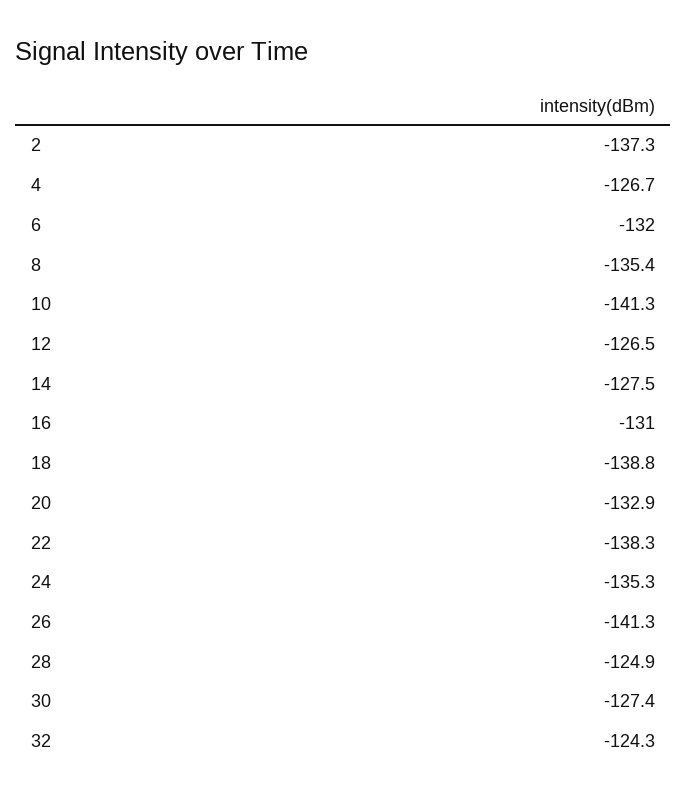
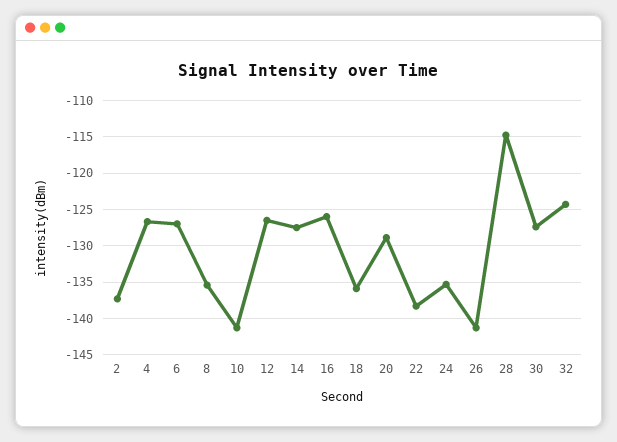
  {
    "2": -137.3,
    "4": -126.7,
-   "6": -132,
+   "6": -127,
    "8": -135.4,
    "10": -141.3,
    "12": -126.5,
    "14": -127.5,
-   "16": -131,
+   "16": -126,
-   "18": -138.8,
+   "18": -136,
-   "20": -132.9,
+   "20": -129,
    "22": -138.3,
    "24": -135.3,
    "26": -141.3,
-   "28": -124.9,
+   "28": -115,
    "30": -127.4,
    "32": -124.3
  }

